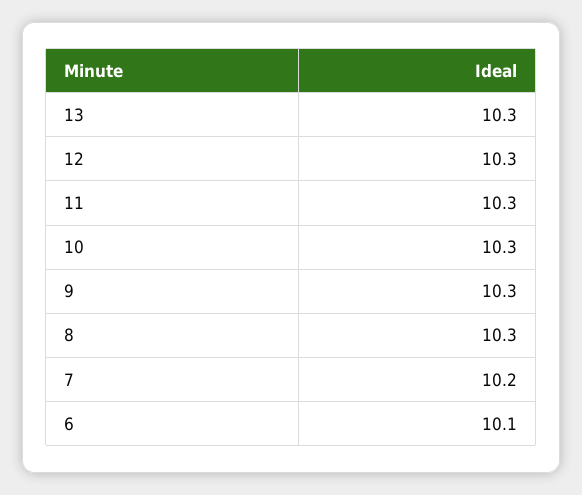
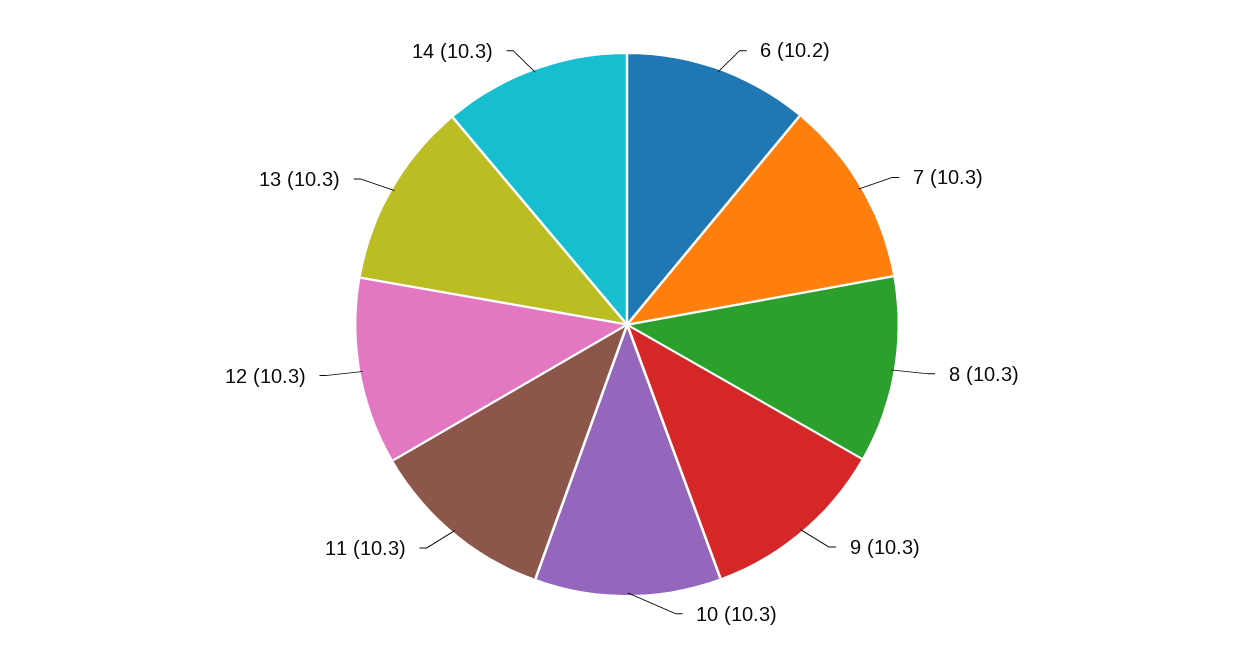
  {
    "13": 10.3,
    "12": 10.3,
    "11": 10.3,
    "10": 10.3,
    "9": 10.3,
    "8": 10.3,
-   "7": 10.2,
+   "7": 10.3,
-   "6": 10.1
+   "6": 10.2,
+   "14": 10.3
  }

